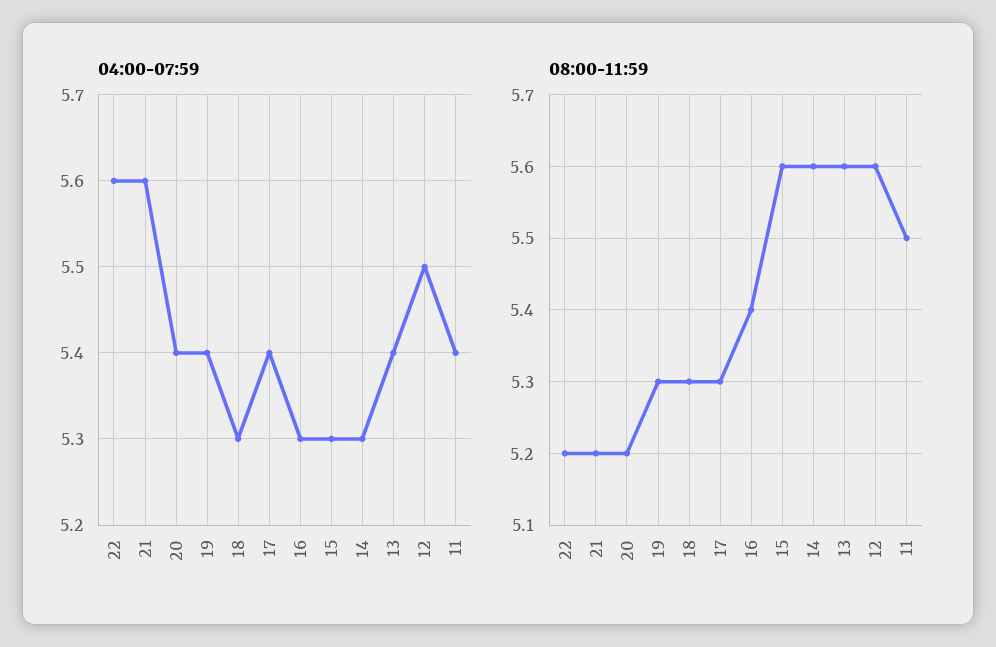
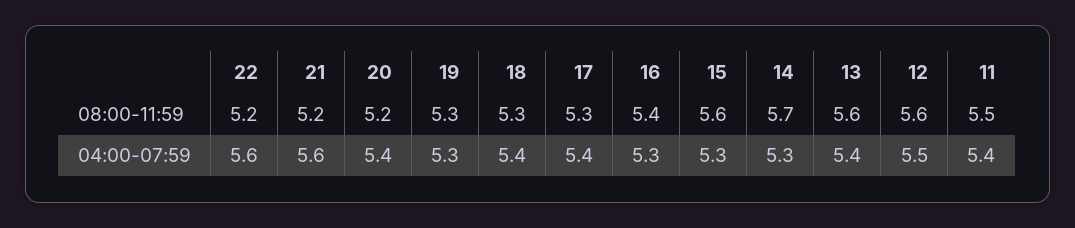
  {
    "04:00-07:59": {
      "22": 5.6,
      "21": 5.6,
      "20": 5.4,
-     "19": 5.4,
+     "19": 5.3,
-     "18": 5.3,
+     "18": 5.4,
      "17": 5.4,
      "16": 5.3,
      "15": 5.3,
      "14": 5.3,
      "13": 5.4,
      "12": 5.5,
      "11": 5.4
    },
    "08:00-11:59": {
      "22": 5.2,
      "21": 5.2,
      "20": 5.2,
      "19": 5.3,
      "18": 5.3,
      "17": 5.3,
      "16": 5.4,
      "15": 5.6,
-     "14": 5.6,
+     "14": 5.7,
      "13": 5.6,
      "12": 5.6,
      "11": 5.5
    }
  }

